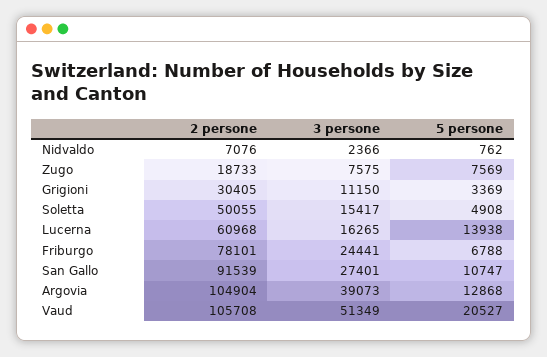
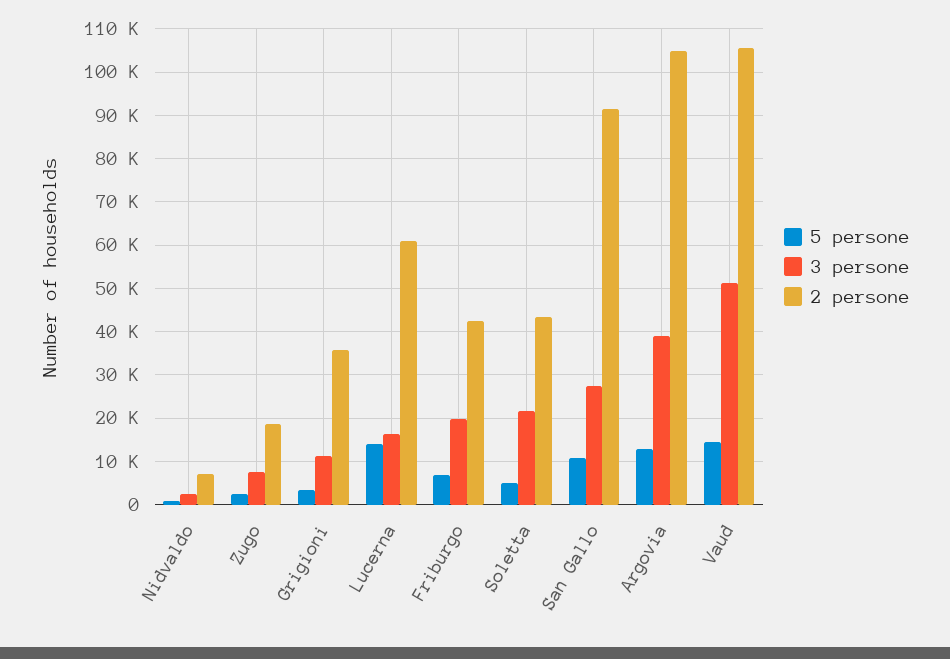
  {
    "2 persone": {
      "Nidvaldo": 7076,
      "Zugo": 18733,
-     "Grigioni": 30405,
+     "Grigioni": 36000,
-     "Soletta": 50055,
+     "Soletta": 44000,
      "Lucerna": 60968,
-     "Friburgo": 78101,
+     "Friburgo": 42000,
      "San Gallo": 91539,
      "Argovia": 104904,
      "Vaud": 105708
    },
    "3 persone": {
      "Nidvaldo": 2366,
      "Zugo": 7575,
      "Grigioni": 11150,
-     "Soletta": 15417,
+     "Soletta": 22000,
      "Lucerna": 16265,
-     "Friburgo": 24441,
+     "Friburgo": 20000,
      "San Gallo": 27401,
      "Argovia": 39073,
      "Vaud": 51349
    },
    "5 persone": {
      "Nidvaldo": 762,
-     "Zugo": 7569,
+     "Zugo": 2000,
      "Grigioni": 3369,
      "Soletta": 4908,
      "Lucerna": 13938,
      "Friburgo": 6788,
      "San Gallo": 10747,
      "Argovia": 12868,
-     "Vaud": 20527
+     "Vaud": 14000
    }
  }

